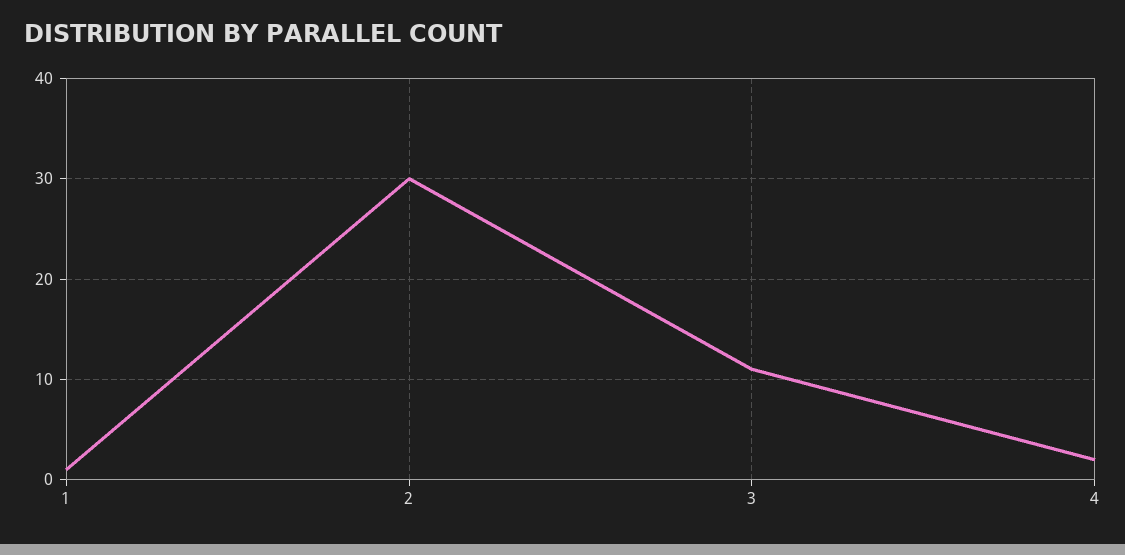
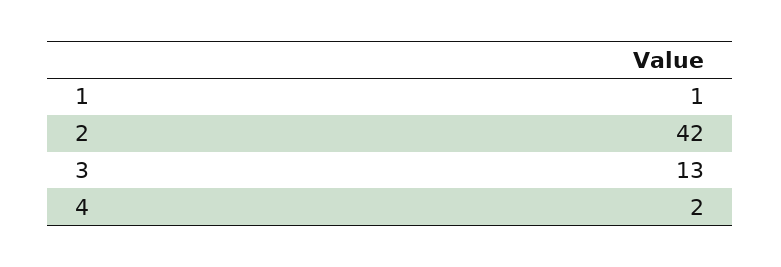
  {
    "1": 1,
-   "2": 30,
+   "2": 42,
-   "3": 11,
+   "3": 13,
    "4": 2
  }

